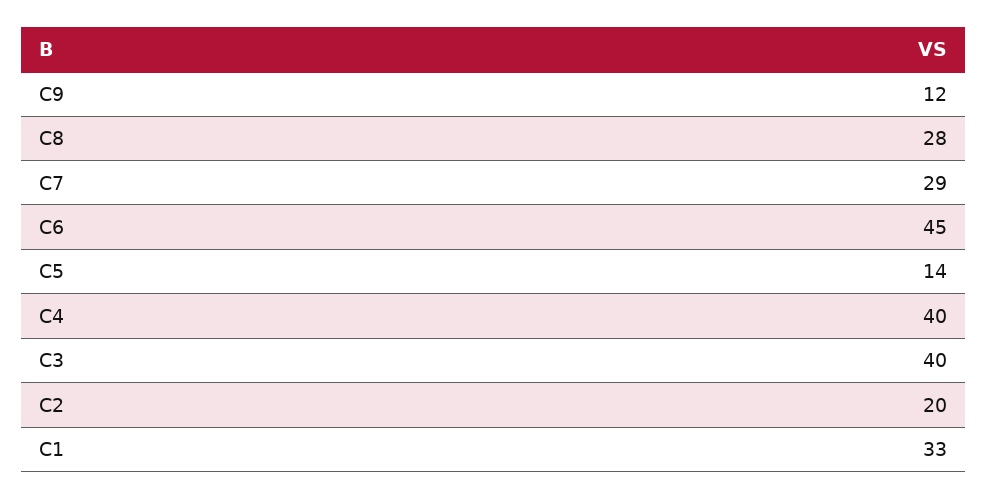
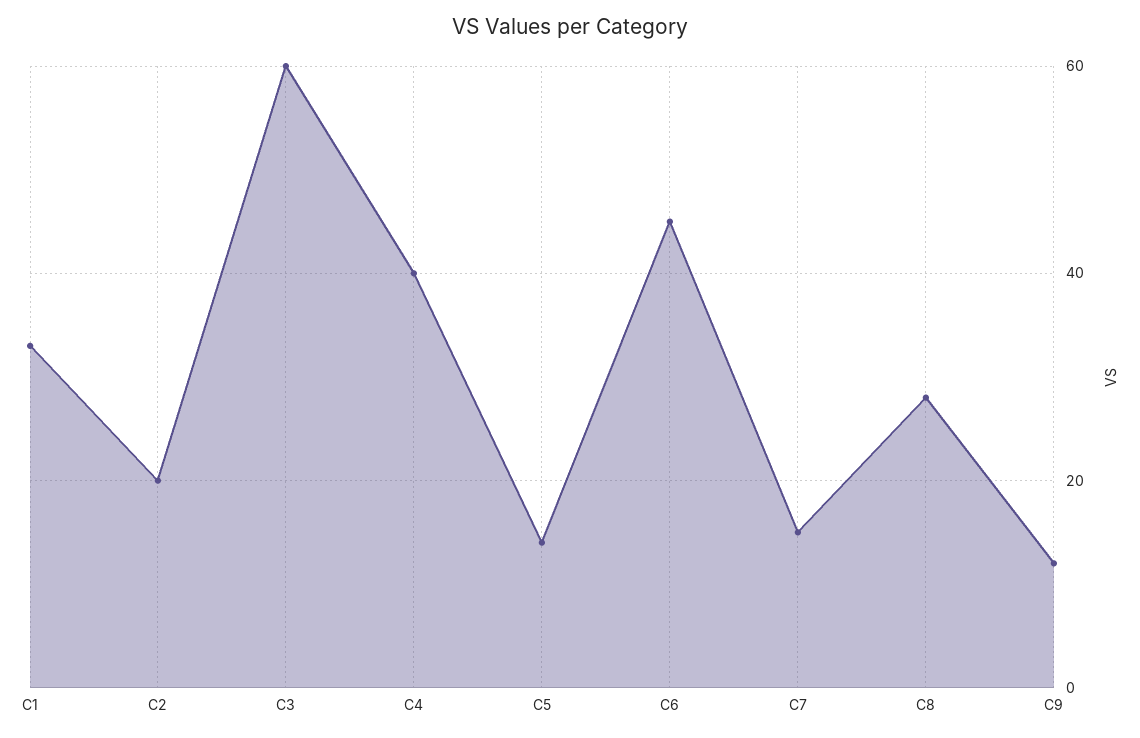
  {
    "C9": 12,
    "C8": 28,
-   "C7": 29,
+   "C7": 15,
    "C6": 45,
    "C5": 14,
    "C4": 40,
-   "C3": 40,
+   "C3": 60,
    "C2": 20,
    "C1": 33
  }

